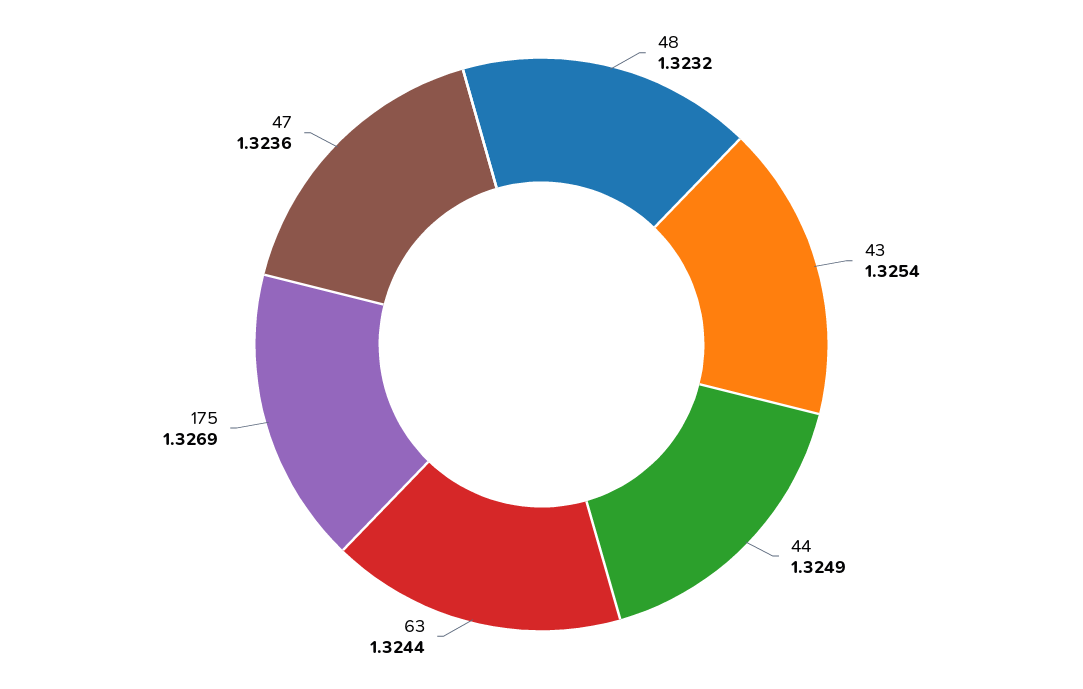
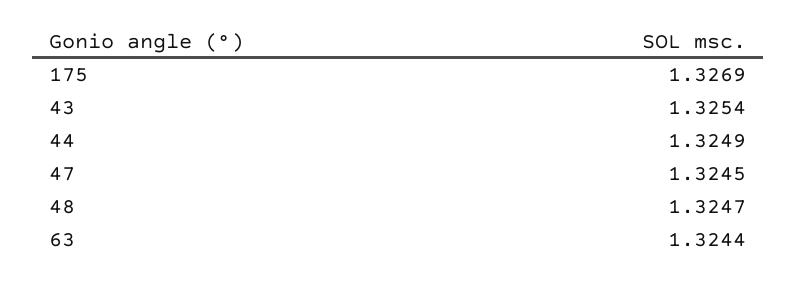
  {
-   "48": 1.3232,
+   "48": 1.3247,
    "43": 1.3254,
    "44": 1.3249,
    "63": 1.3244,
    "175": 1.3269,
-   "47": 1.3236
+   "47": 1.3245
  }

